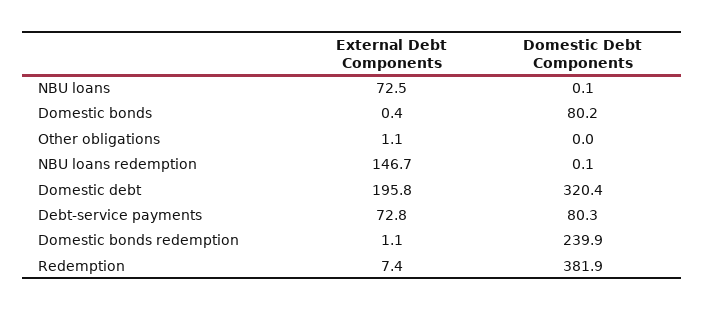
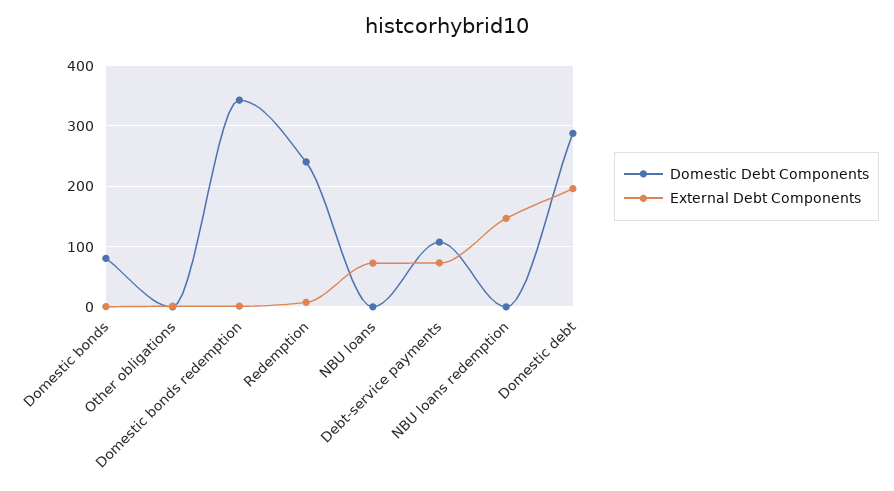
  {
    "External Debt Components": {
      "NBU loans": 72.5,
      "Domestic bonds": 0.4,
      "Other obligations": 1.1,
      "NBU loans redemption": 146.7,
      "Domestic debt": 195.8,
      "Debt-service payments": 72.8,
      "Domestic bonds redemption": 1.1,
      "Redemption": 7.4
    },
    "Domestic Debt Components": {
      "NBU loans": 0.1,
      "Domestic bonds": 80.2,
      "Other obligations": 0,
      "NBU loans redemption": 0.1,
-     "Domestic debt": 320.4,
+     "Domestic debt": 290,
-     "Debt-service payments": 80.3,
+     "Debt-service payments": 110,
-     "Domestic bonds redemption": 239.9,
+     "Domestic bonds redemption": 340,
-     "Redemption": 381.9
+     "Redemption": 240
    }
  }

